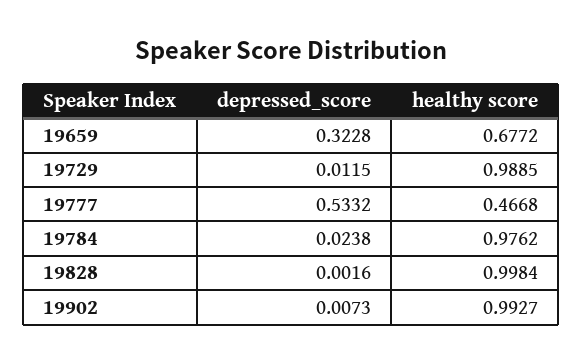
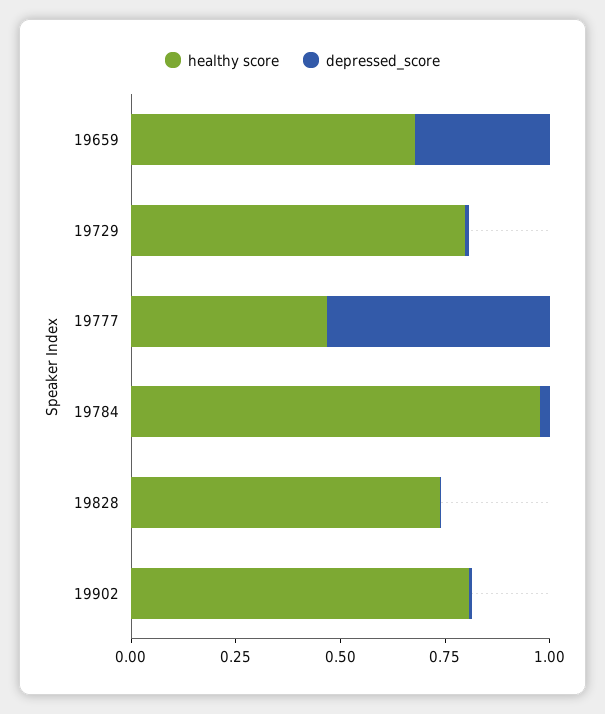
  {
    "depressed_score": {
      "19659": 0.3228,
      "19729": 0.0115,
      "19777": 0.5332,
      "19784": 0.0238,
      "19828": 0.0016,
      "19902": 0.0073
    },
    "healthy score": {
      "19659": 0.6772,
-     "19729": 0.9885,
+     "19729": 0.8,
      "19777": 0.4668,
      "19784": 0.9762,
-     "19828": 0.9984,
+     "19828": 0.75,
-     "19902": 0.9927
+     "19902": 0.8
    }
  }

